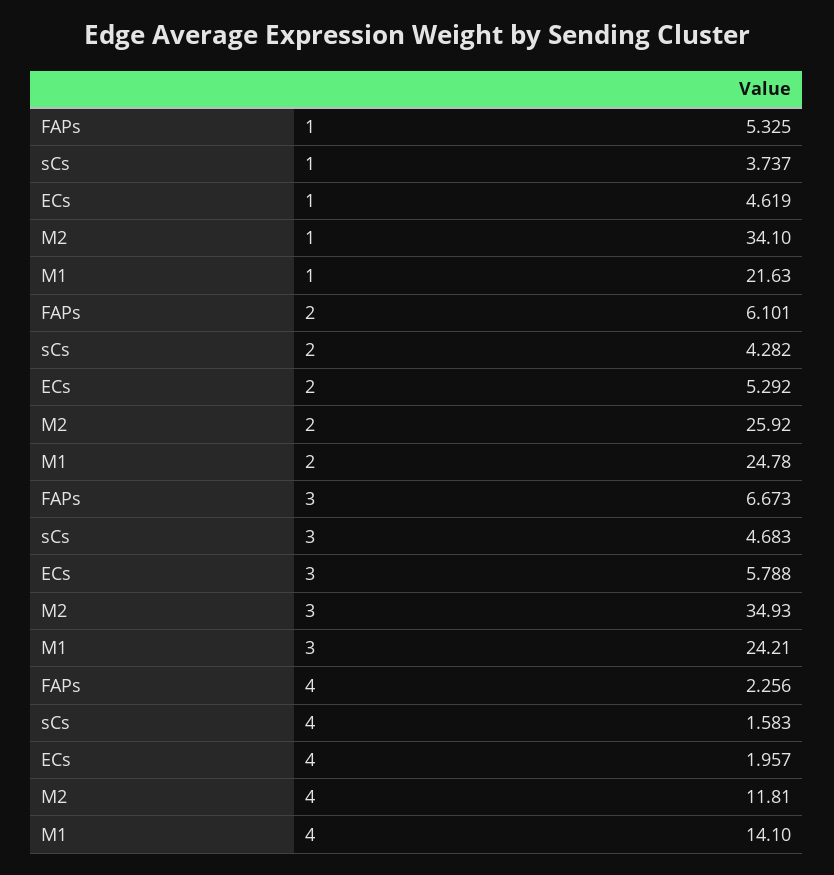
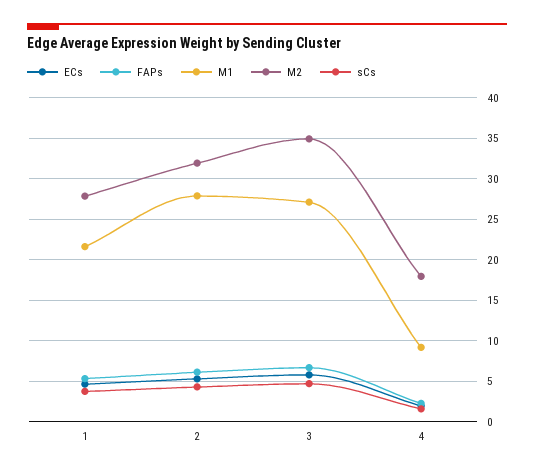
  {
    "FAPs": {
      "1": 5.325,
      "2": 6.101,
      "3": 6.673,
      "4": 2.256
    },
    "sCs": {
      "1": 3.737,
      "2": 4.282,
      "3": 4.683,
      "4": 1.583
    },
    "ECs": {
      "1": 4.619,
      "2": 5.292,
      "3": 5.788,
      "4": 1.957
    },
    "M2": {
-     "1": 34.1,
+     "1": 28,
-     "2": 25.92,
+     "2": 32,
      "3": 34.93,
-     "4": 11.81
+     "4": 18
    },
    "M1": {
      "1": 21.63,
-     "2": 24.78,
+     "2": 28,
-     "3": 24.21,
+     "3": 27,
-     "4": 14.1
+     "4": 9
    }
  }

